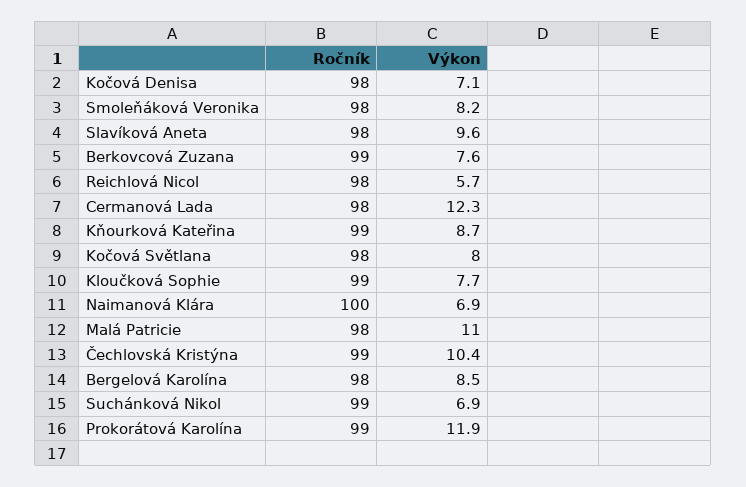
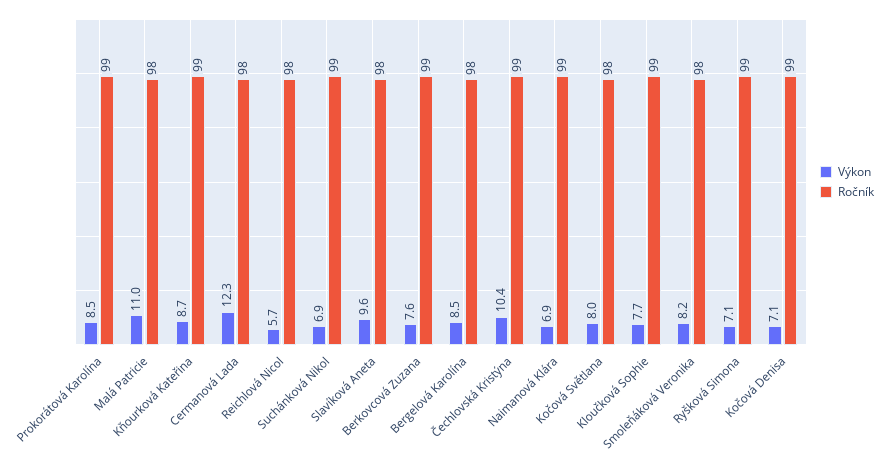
  {
    "Ročník": {
-     "Kočová Denisa": 98,
+     "Kočová Denisa": 99,
      "Smoleňáková Veronika": 98,
      "Slavíková Aneta": 98,
      "Berkovcová Zuzana": 99,
      "Reichlová Nicol": 98,
      "Cermanová Lada": 98,
      "Kňourková Kateřina": 99,
      "Kočová Světlana": 98,
      "Kloučková Sophie": 99,
-     "Naimanová Klára": 100,
+     "Naimanová Klára": 99,
      "Malá Patricie": 98,
      "Čechlovská Kristýna": 99,
      "Bergelová Karolína": 98,
      "Suchánková Nikol": 99,
-     "Prokorátová Karolína": 99
+     "Prokorátová Karolína": 99,
+     "Ryšková Simona": 99
    },
    "Výkon": {
      "Kočová Denisa": 7.1,
      "Smoleňáková Veronika": 8.2,
      "Slavíková Aneta": 9.6,
      "Berkovcová Zuzana": 7.6,
      "Reichlová Nicol": 5.7,
      "Cermanová Lada": 12.3,
      "Kňourková Kateřina": 8.7,
      "Kočová Světlana": 8,
      "Kloučková Sophie": 7.7,
      "Naimanová Klára": 6.9,
      "Malá Patricie": 11,
      "Čechlovská Kristýna": 10.4,
      "Bergelová Karolína": 8.5,
      "Suchánková Nikol": 6.9,
-     "Prokorátová Karolína": 11.9
+     "Prokorátová Karolína": 8.5,
+     "Ryšková Simona": 7.1
    }
  }

